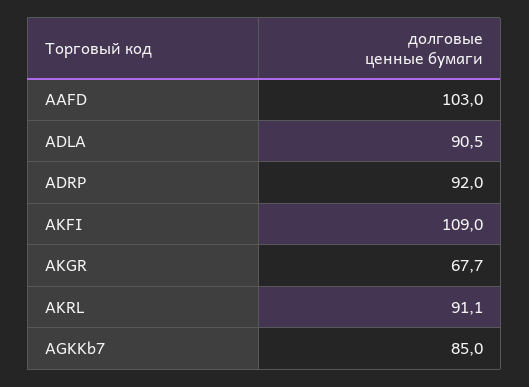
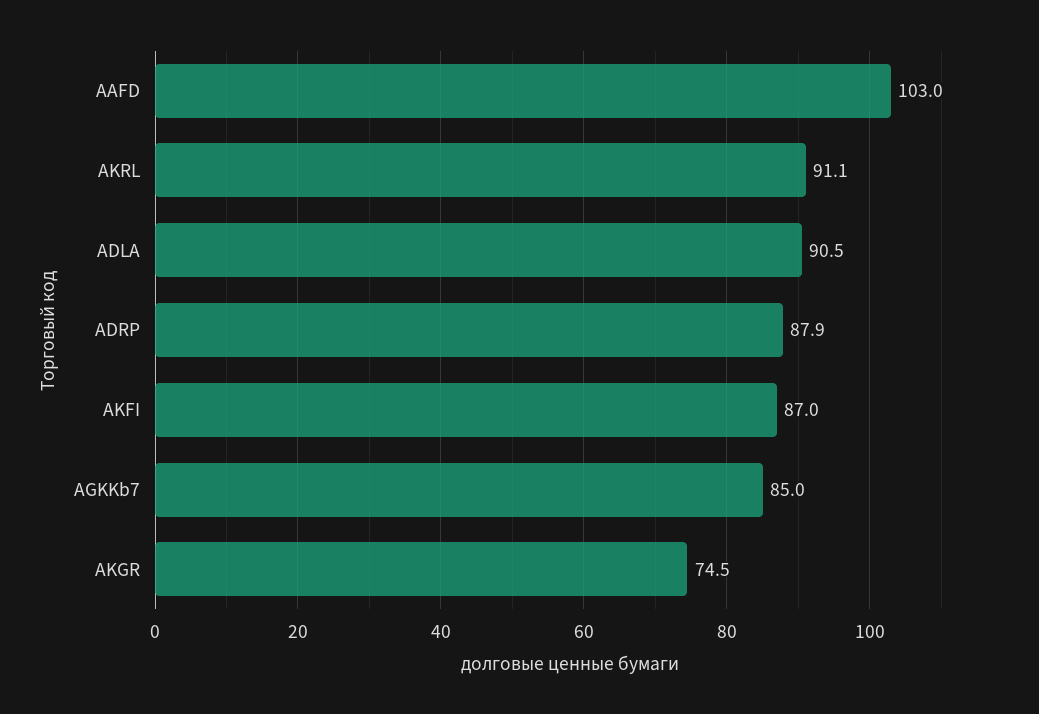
  {
    "AAFD": 103,
    "ADLA": 90.5,
-   "ADRP": 92,
+   "ADRP": 87.9,
-   "AKFI": 109,
+   "AKFI": 87,
-   "AKGR": 67.7,
+   "AKGR": 74.5,
    "AKRL": 91.1,
    "AGKKb7": 85
  }

